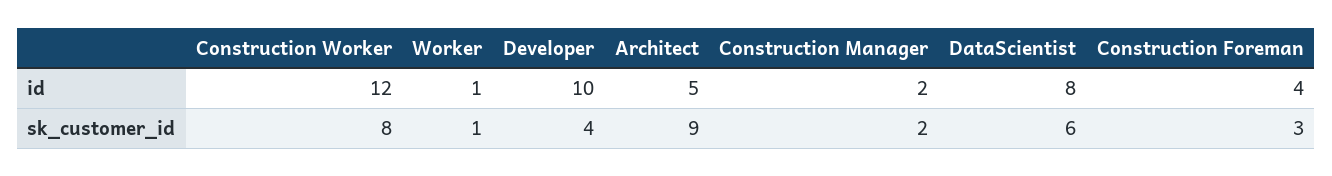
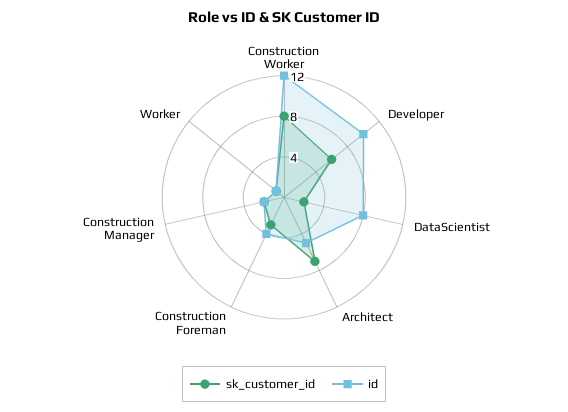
  {
    "id": {
      "Construction Worker": 12,
      "Worker": 1,
      "Developer": 10,
      "Architect": 5,
      "Construction Manager": 2,
      "DataScientist": 8,
      "Construction Foreman": 4
    },
    "sk_customer_id": {
      "Construction Worker": 8,
      "Worker": 1,
-     "Developer": 4,
+     "Developer": 6,
-     "Architect": 9,
+     "Architect": 7,
      "Construction Manager": 2,
-     "DataScientist": 6,
+     "DataScientist": 2,
      "Construction Foreman": 3
    }
  }

